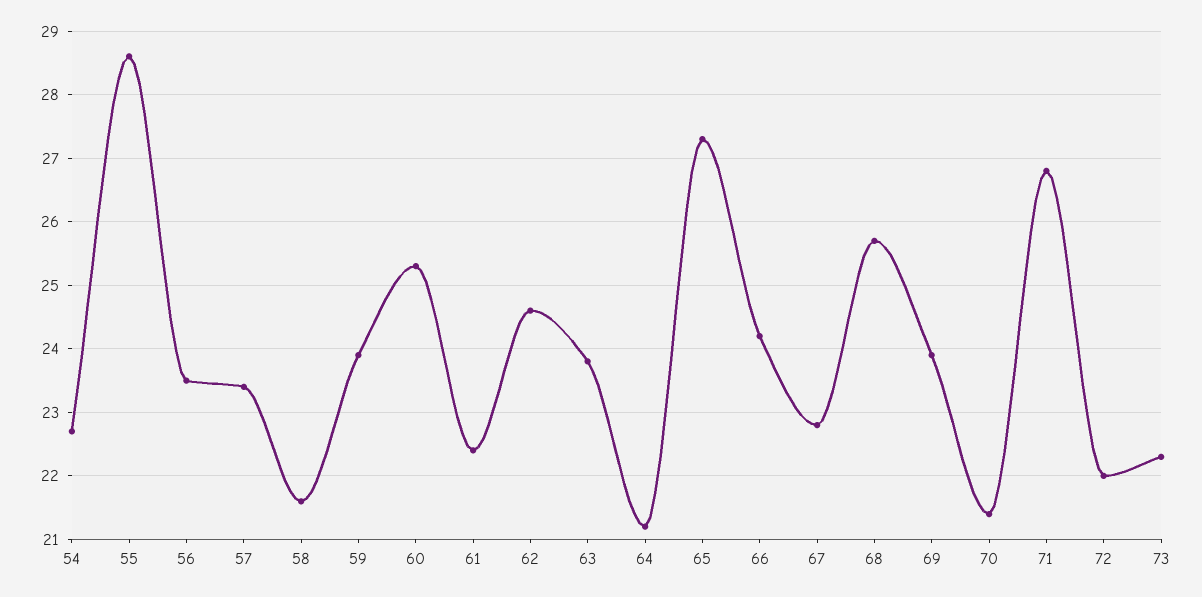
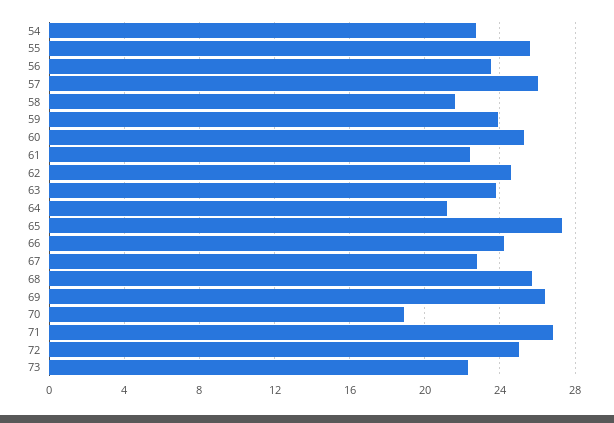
  {
    "54": 22.7,
-   "55": 28.6,
+   "55": 25.5,
    "56": 23.5,
-   "57": 23.4,
+   "57": 26,
    "58": 21.6,
    "59": 23.9,
    "60": 25.3,
    "61": 22.4,
    "62": 24.6,
    "63": 23.8,
    "64": 21.2,
    "65": 27.3,
    "66": 24.2,
    "67": 22.8,
    "68": 25.7,
-   "69": 23.9,
+   "69": 26.5,
-   "70": 21.4,
+   "70": 19,
    "71": 26.8,
-   "72": 22,
+   "72": 25,
    "73": 22.3
  }

